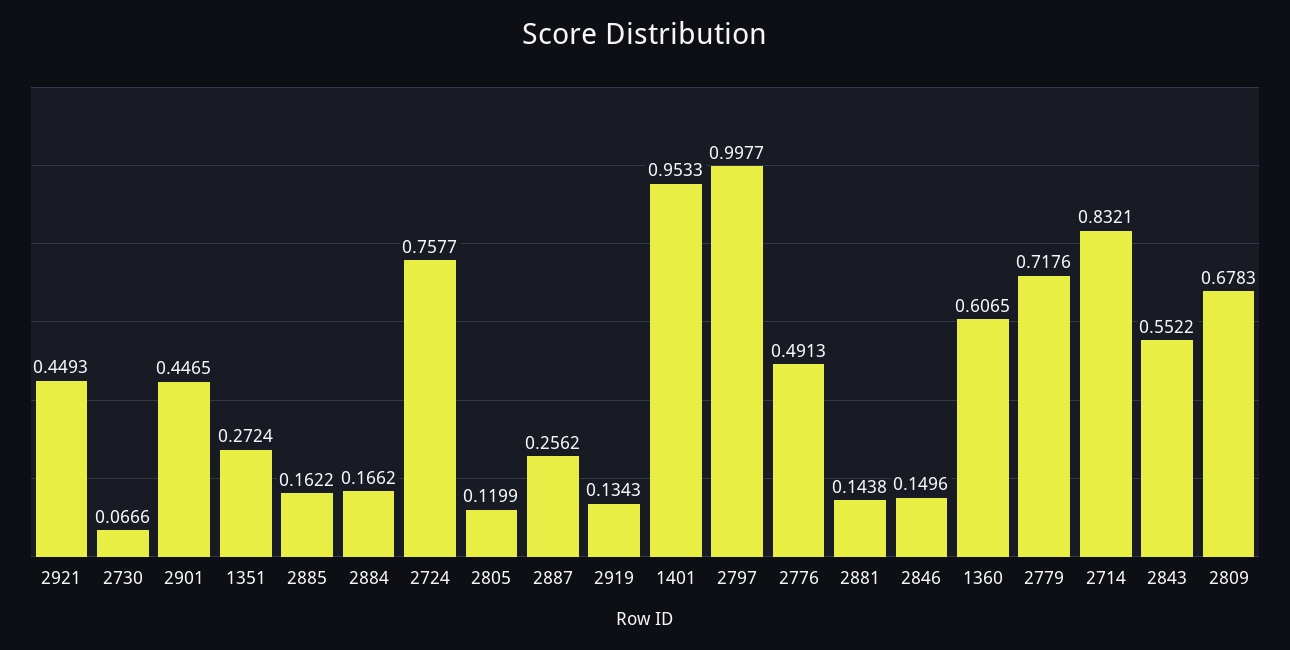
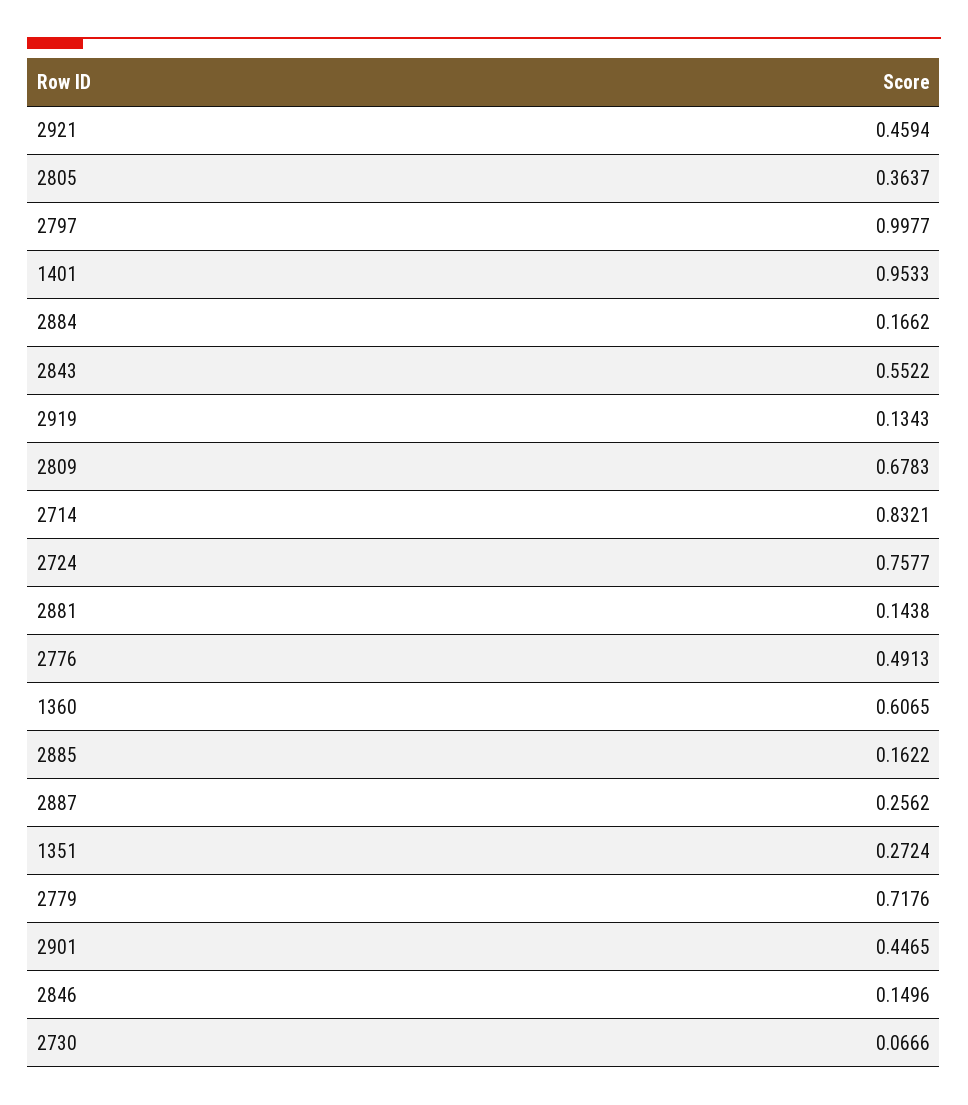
  {
-   "2921": 0.4493,
+   "2921": 0.4594,
    "2730": 0.0666,
    "2901": 0.4465,
    "1351": 0.2724,
    "2885": 0.1622,
    "2884": 0.1662,
    "2724": 0.7577,
-   "2805": 0.1199,
+   "2805": 0.3637,
    "2887": 0.2562,
    "2919": 0.1343,
    "1401": 0.9533,
    "2797": 0.9977,
    "2776": 0.4913,
    "2881": 0.1438,
    "2846": 0.1496,
    "1360": 0.6065,
    "2779": 0.7176,
    "2714": 0.8321,
    "2843": 0.5522,
    "2809": 0.6783
  }

